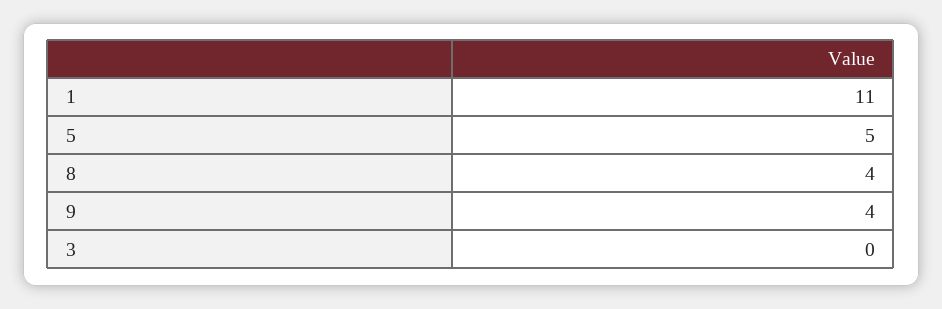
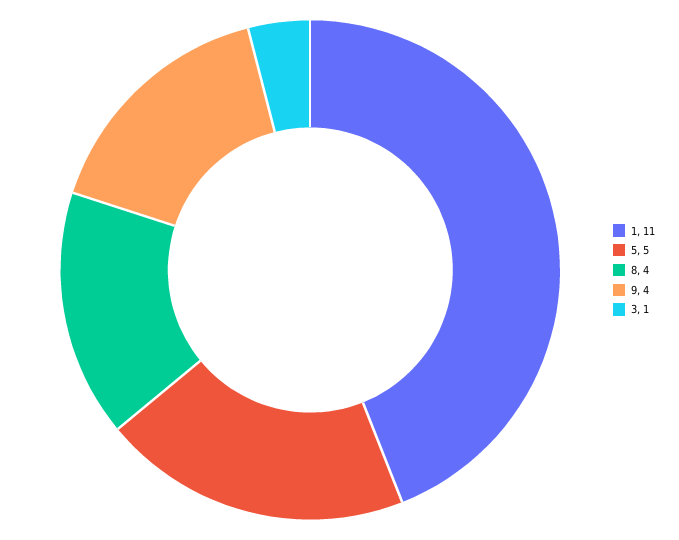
  {
    "1": 11,
    "5": 5,
    "8": 4,
    "9": 4,
-   "3": 0
+   "3": 1
  }

